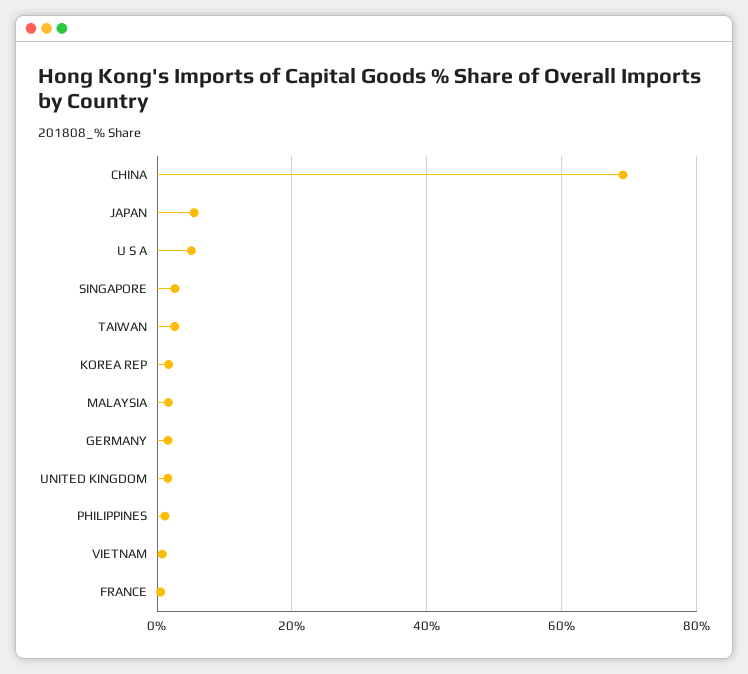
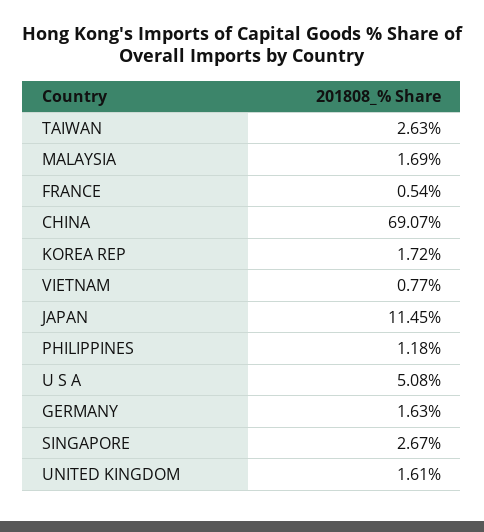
  {
    "CHINA": 69.07,
-   "JAPAN": 6,
+   "JAPAN": 11.45,
    "U S A": 5.08,
    "SINGAPORE": 2.67,
    "TAIWAN": 2.63,
    "KOREA REP": 1.72,
    "MALAYSIA": 1.69,
    "GERMANY": 1.63,
    "UNITED KINGDOM": 1.61,
    "PHILIPPINES": 1.18,
    "VIETNAM": 0.77,
    "FRANCE": 0.54
  }

